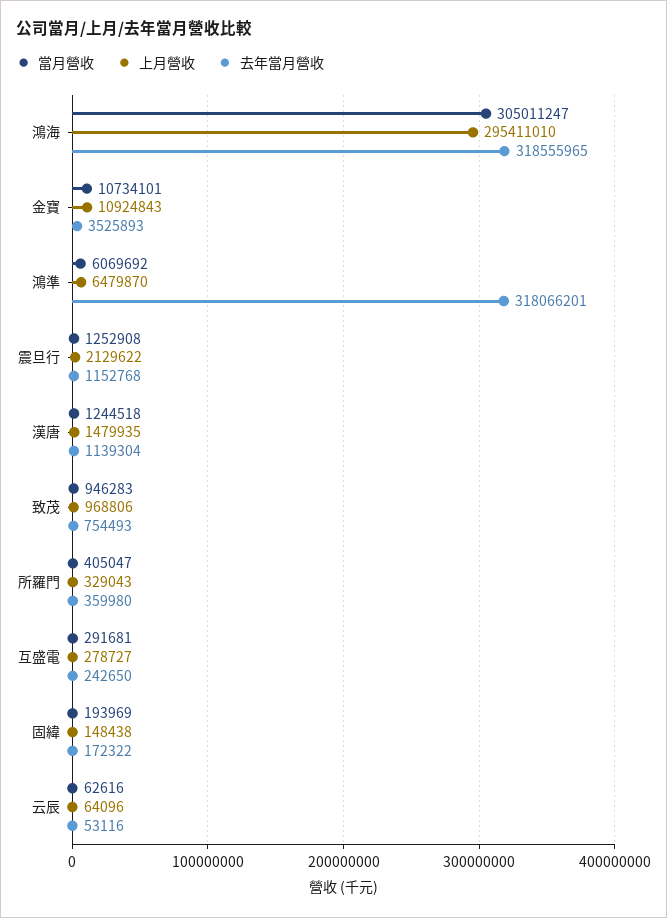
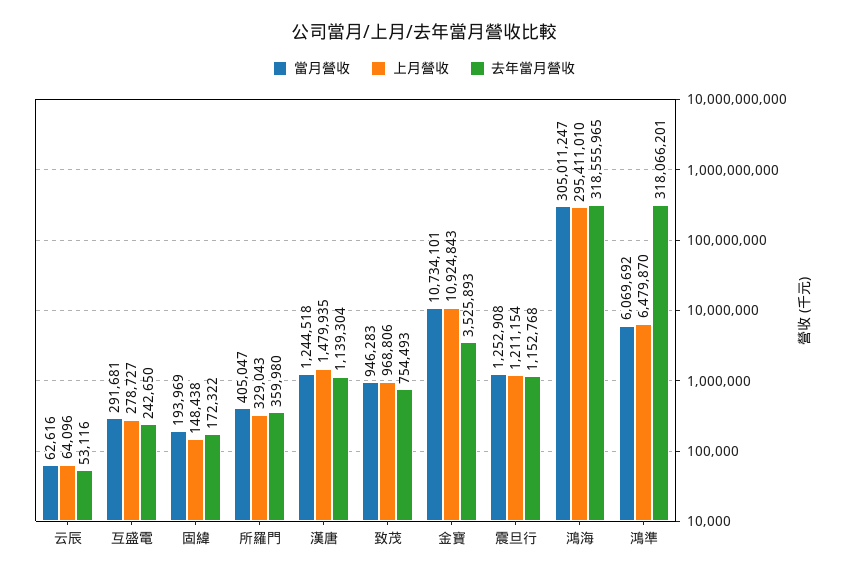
  {
    "當月營收": {
      "鴻海": 305011247,
      "金寶": 10734101,
      "鴻準": 6069692,
      "震旦行": 1252908,
      "漢唐": 1244518,
      "致茂": 946283,
      "所羅門": 405047,
      "互盛電": 291681,
      "固緯": 193969,
      "云辰": 62616
    },
    "上月營收": {
      "鴻海": 295411010,
      "金寶": 10924843,
      "鴻準": 6479870,
-     "震旦行": 2129622,
+     "震旦行": 1211154,
      "漢唐": 1479935,
      "致茂": 968806,
      "所羅門": 329043,
      "互盛電": 278727,
      "固緯": 148438,
      "云辰": 64096
    },
    "去年當月營收": {
      "鴻海": 318555965,
      "金寶": 3525893,
      "鴻準": 318066201,
      "震旦行": 1152768,
      "漢唐": 1139304,
      "致茂": 754493,
      "所羅門": 359980,
      "互盛電": 242650,
      "固緯": 172322,
      "云辰": 53116
    }
  }

